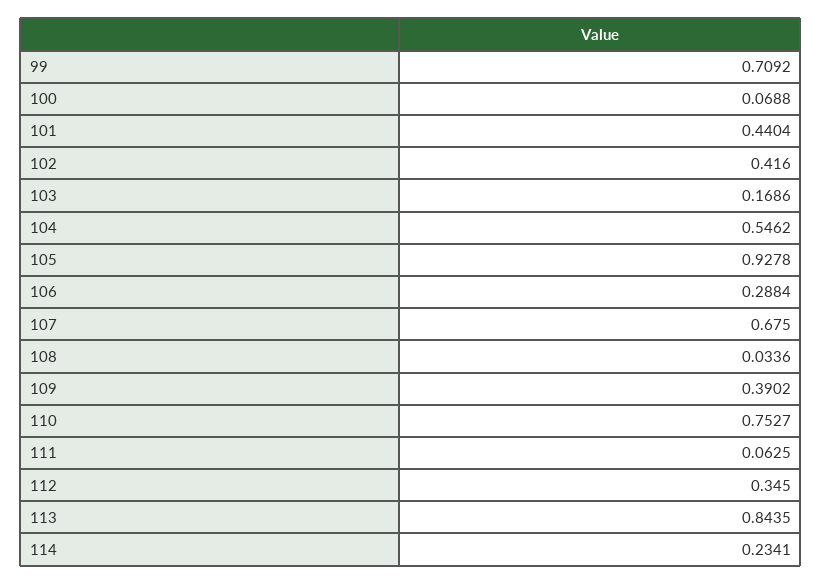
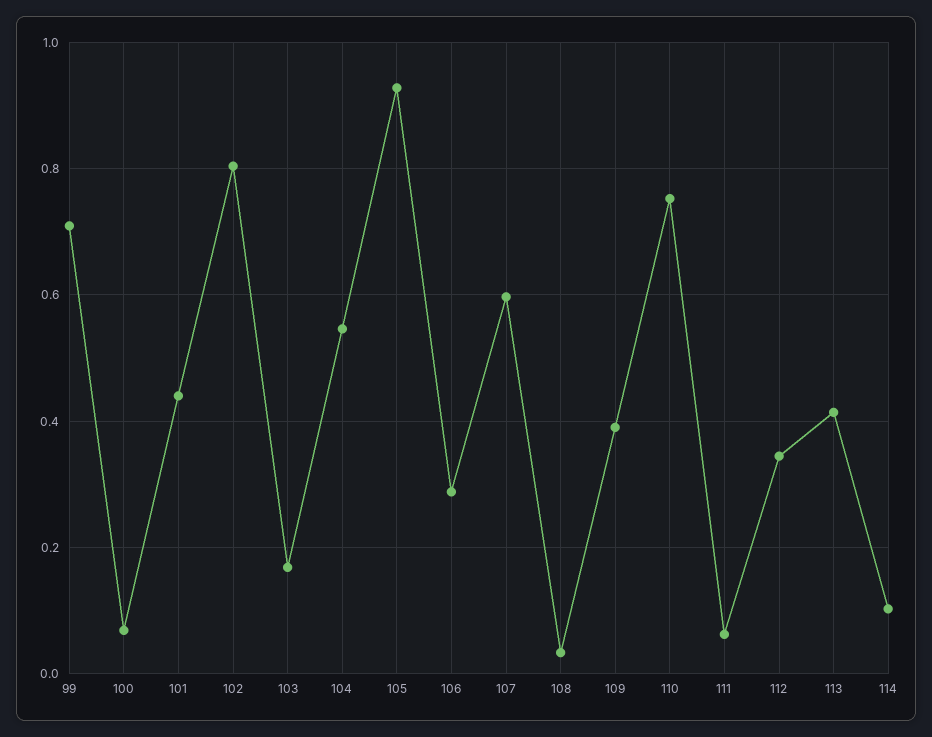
  {
    "99": 0.7092,
    "100": 0.0688,
    "101": 0.4404,
-   "102": 0.416,
+   "102": 0.8,
    "103": 0.1686,
    "104": 0.5462,
    "105": 0.9278,
    "106": 0.2884,
-   "107": 0.675,
+   "107": 0.6,
    "108": 0.0336,
    "109": 0.3902,
    "110": 0.7527,
    "111": 0.0625,
    "112": 0.345,
-   "113": 0.8435,
+   "113": 0.42,
-   "114": 0.2341
+   "114": 0.1
  }

